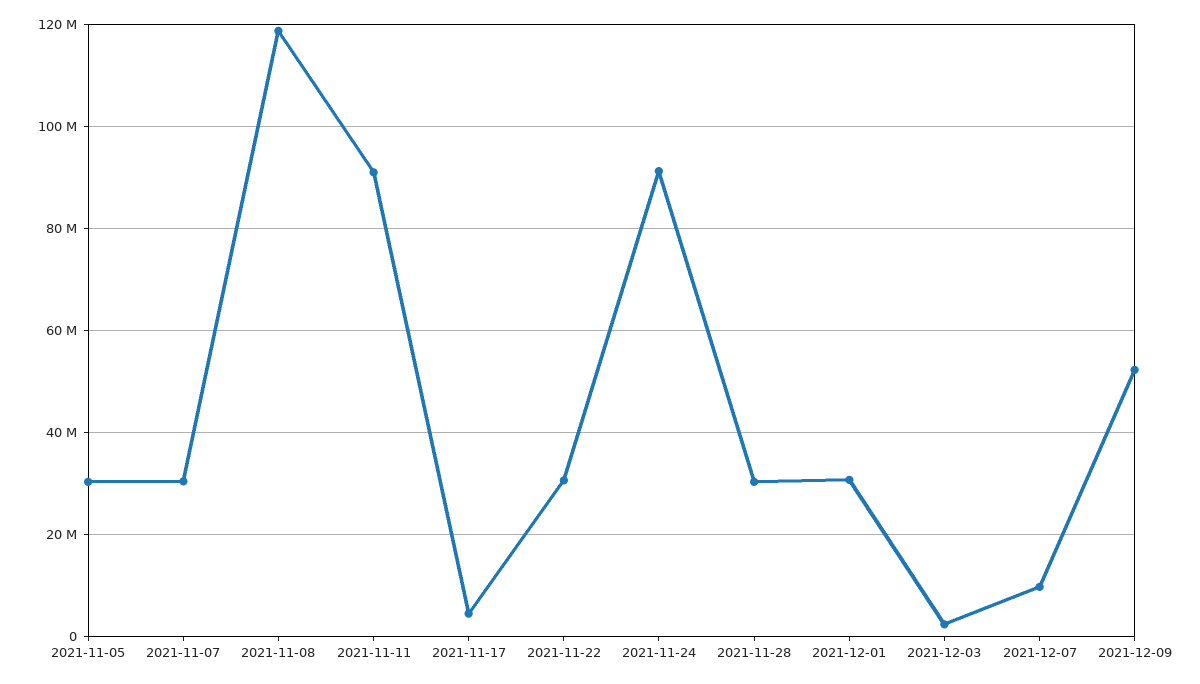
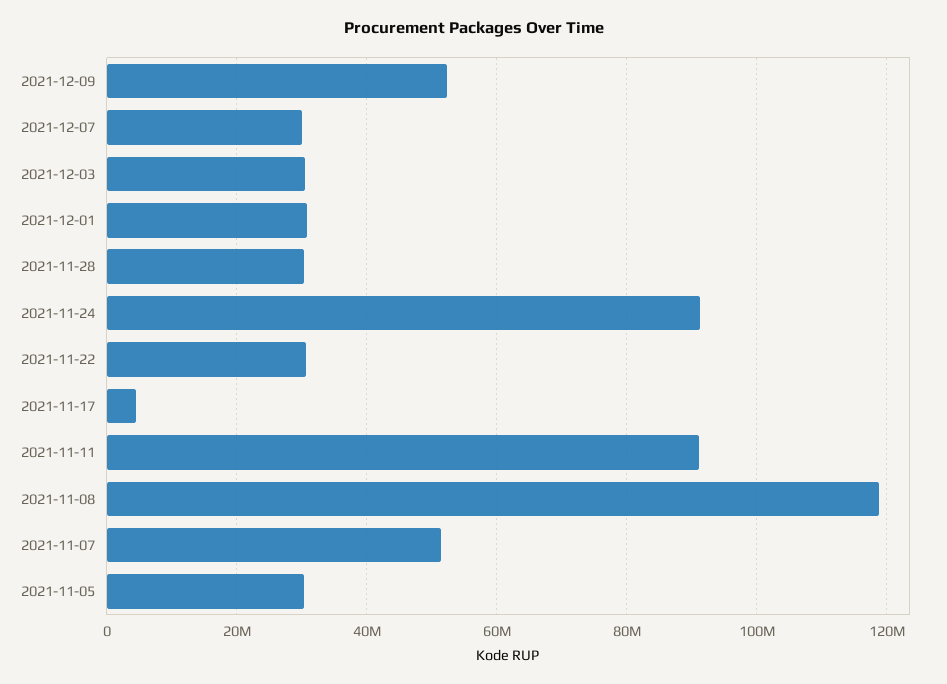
  {
    "2021-11-05": 30000000,
-   "2021-11-07": 30000000,
+   "2021-11-07": 52000000,
    "2021-11-08": 118000000,
    "2021-11-11": 92000000,
    "2021-11-17": 4000000,
    "2021-11-22": 30000000,
    "2021-11-24": 92000000,
    "2021-11-28": 30000000,
    "2021-12-01": 30000000,
-   "2021-12-03": 2000000,
+   "2021-12-03": 30000000,
-   "2021-12-07": 10000000,
+   "2021-12-07": 30000000,
    "2021-12-09": 52000000
  }

